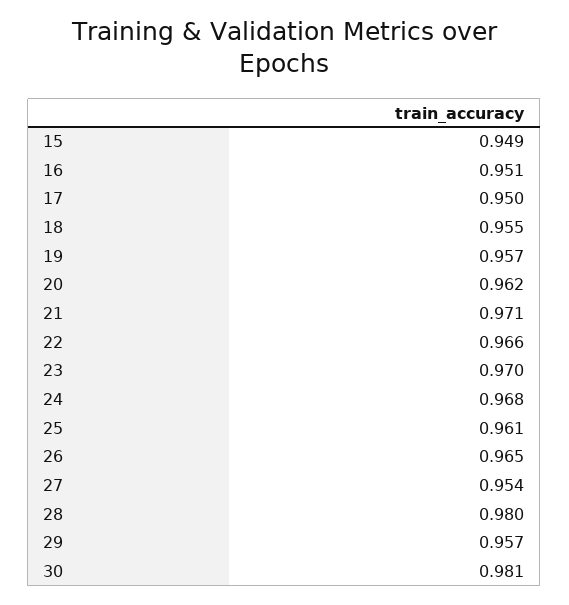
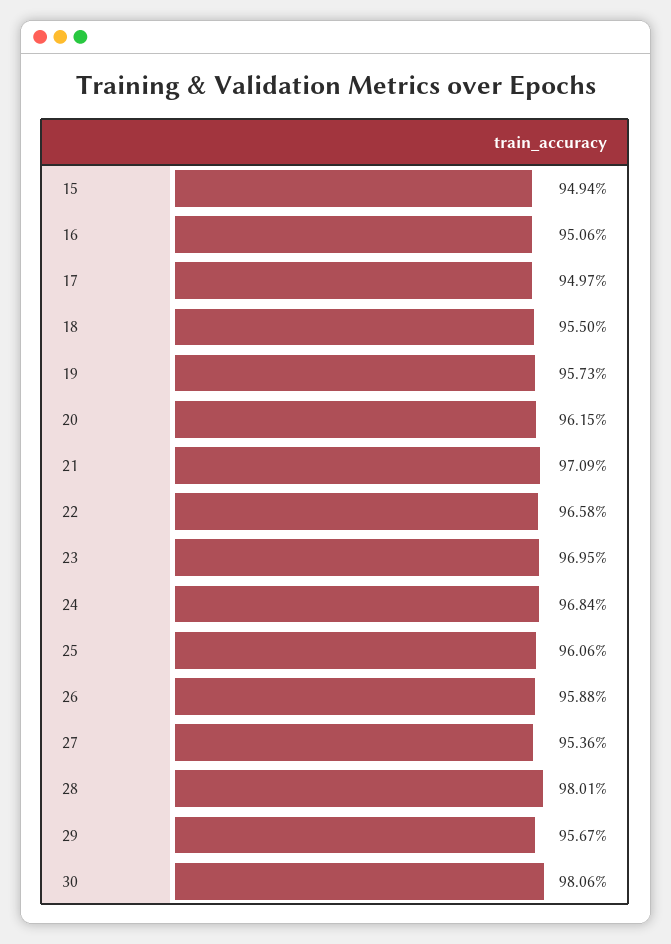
  {
    "15": 0.9494,
    "16": 0.9506,
    "17": 0.9497,
    "18": 0.955,
    "19": 0.9573,
    "20": 0.9615,
    "21": 0.9709,
    "22": 0.9658,
    "23": 0.9695,
    "24": 0.9684,
    "25": 0.9606,
-   "26": 0.965,
+   "26": 0.9588,
    "27": 0.9536,
    "28": 0.9801,
    "29": 0.9567,
    "30": 0.9806
  }

